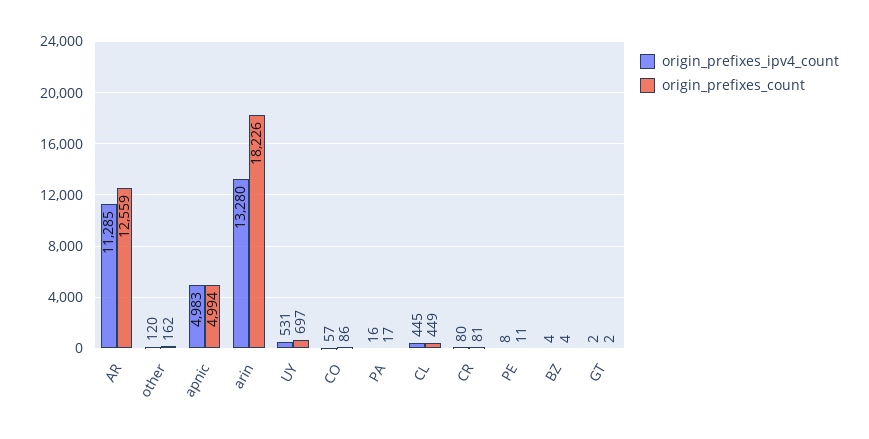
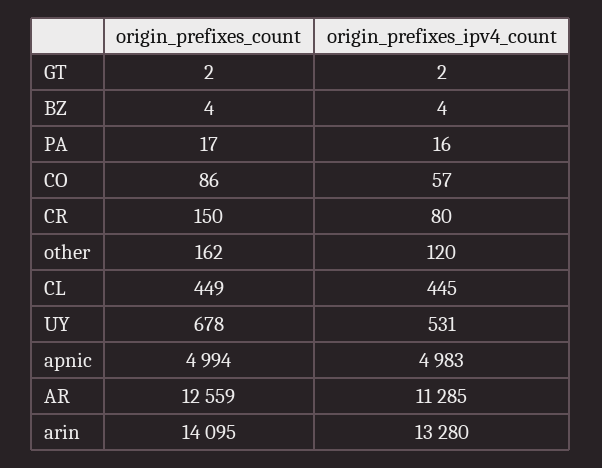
  {
    "origin_prefixes_ipv4_count": {
      "AR": 11285,
      "other": 120,
      "apnic": 4983,
      "arin": 13280,
      "UY": 531,
      "CO": 57,
      "PA": 16,
      "CL": 445,
      "CR": 80,
-     "PE": 8,
      "BZ": 4,
      "GT": 2
    },
    "origin_prefixes_count": {
      "AR": 12559,
      "other": 162,
      "apnic": 4994,
-     "arin": 18226,
+     "arin": 14095,
-     "UY": 697,
+     "UY": 678,
      "CO": 86,
      "PA": 17,
      "CL": 449,
-     "CR": 81,
+     "CR": 150,
-     "PE": 11,
      "BZ": 4,
      "GT": 2
    }
  }

